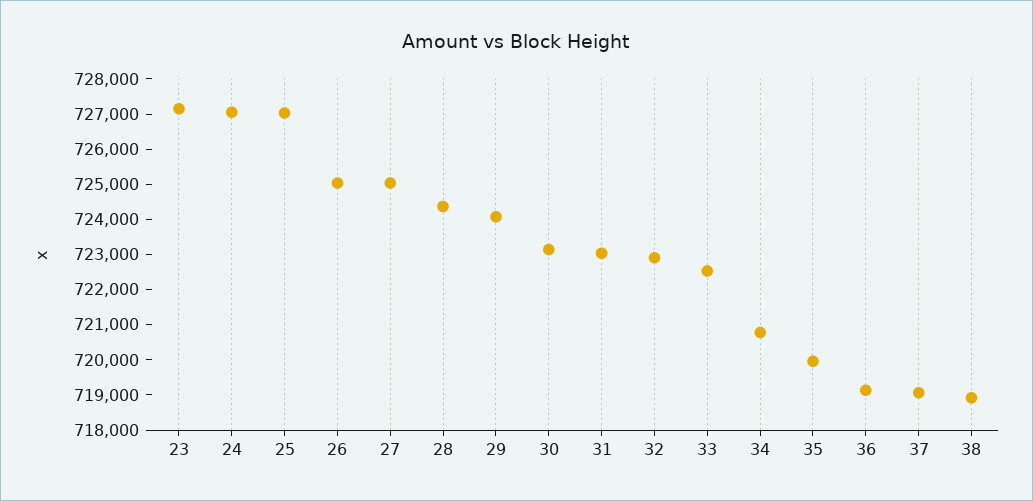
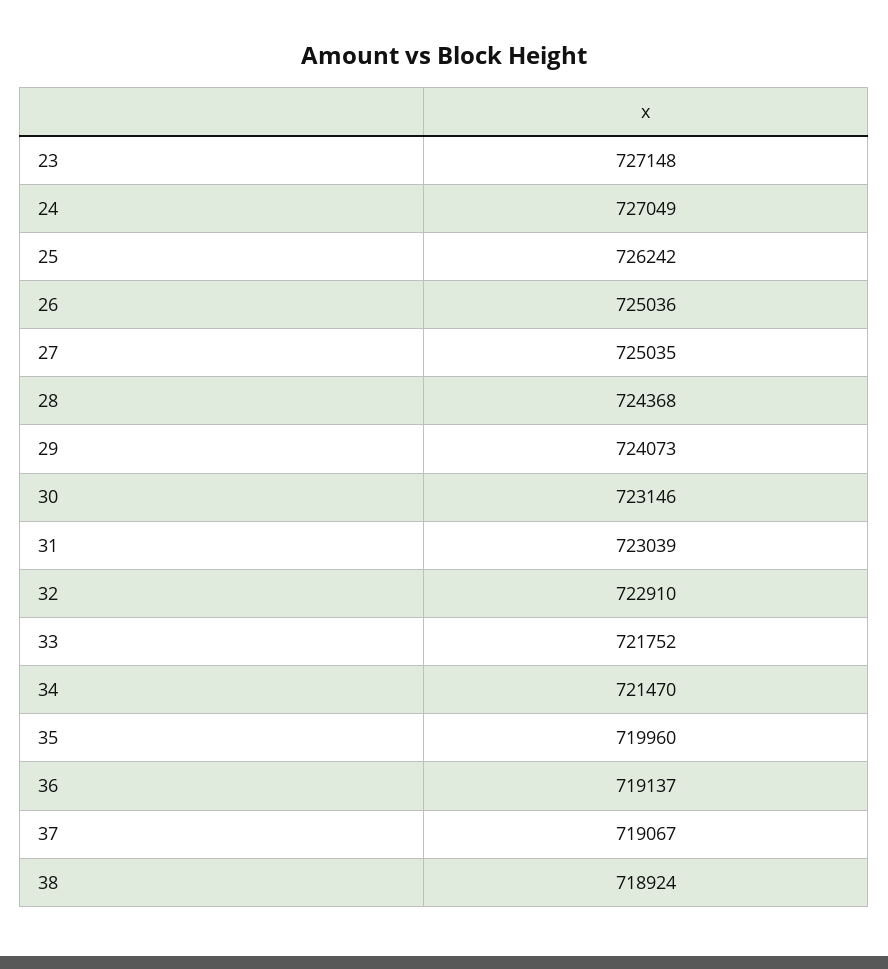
  {
    "23": 727148,
    "24": 727049,
-   "25": 727000,
+   "25": 726242,
    "26": 725036,
    "27": 725035,
    "28": 724368,
    "29": 724073,
    "30": 723146,
    "31": 723039,
    "32": 722910,
-   "33": 722500,
+   "33": 721752,
-   "34": 720750,
+   "34": 721470,
    "35": 719960,
    "36": 719137,
    "37": 719067,
    "38": 718924
  }

